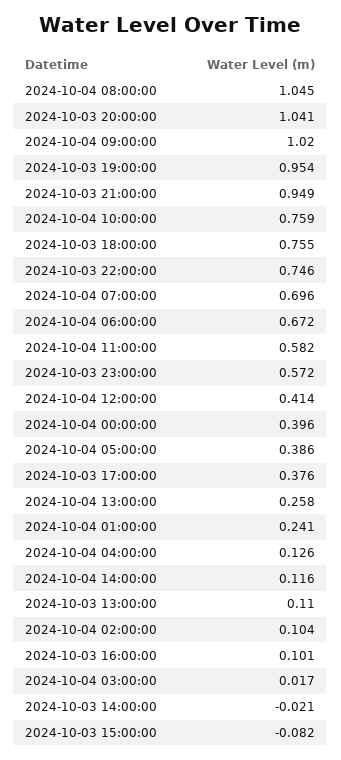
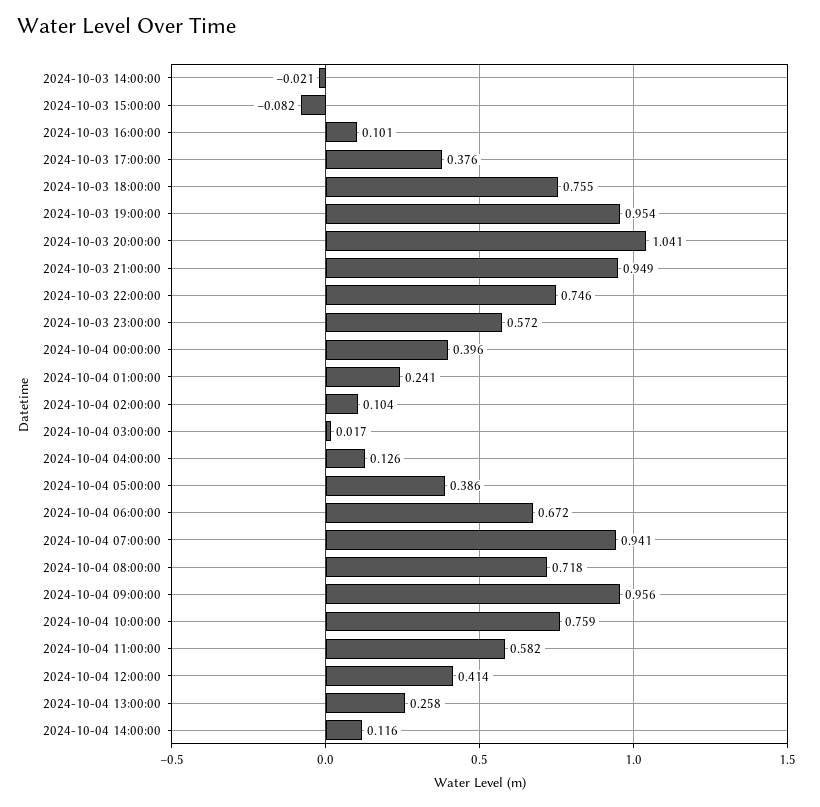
  {
-   "2024-10-04 08:00:00": 1.045,
+   "2024-10-04 08:00:00": 0.718,
    "2024-10-03 20:00:00": 1.041,
-   "2024-10-04 09:00:00": 1.02,
+   "2024-10-04 09:00:00": 0.956,
    "2024-10-03 19:00:00": 0.954,
    "2024-10-03 21:00:00": 0.949,
    "2024-10-04 10:00:00": 0.759,
    "2024-10-03 18:00:00": 0.755,
    "2024-10-03 22:00:00": 0.746,
-   "2024-10-04 07:00:00": 0.696,
+   "2024-10-04 07:00:00": 0.941,
    "2024-10-04 06:00:00": 0.672,
    "2024-10-04 11:00:00": 0.582,
    "2024-10-03 23:00:00": 0.572,
    "2024-10-04 12:00:00": 0.414,
    "2024-10-04 00:00:00": 0.396,
    "2024-10-04 05:00:00": 0.386,
    "2024-10-03 17:00:00": 0.376,
    "2024-10-04 13:00:00": 0.258,
    "2024-10-04 01:00:00": 0.241,
    "2024-10-04 04:00:00": 0.126,
    "2024-10-04 14:00:00": 0.116,
-   "2024-10-03 13:00:00": 0.11,
    "2024-10-04 02:00:00": 0.104,
    "2024-10-03 16:00:00": 0.101,
    "2024-10-04 03:00:00": 0.017,
    "2024-10-03 14:00:00": -0.021,
    "2024-10-03 15:00:00": -0.082
  }

